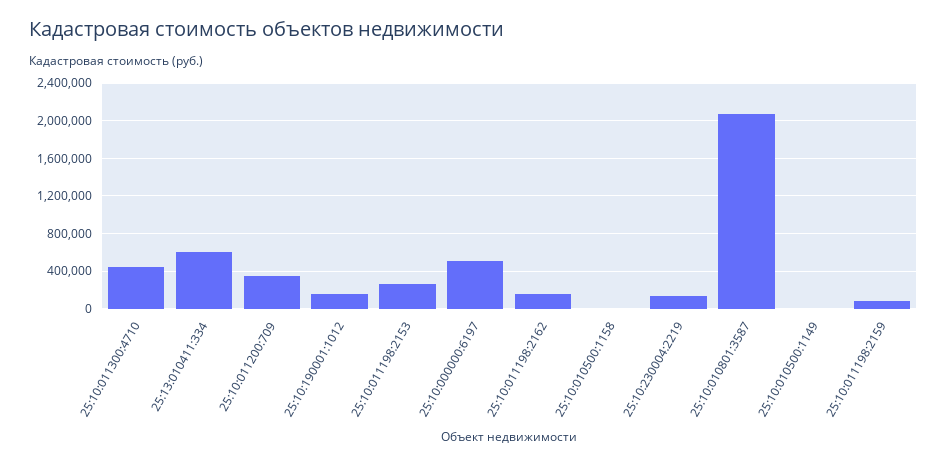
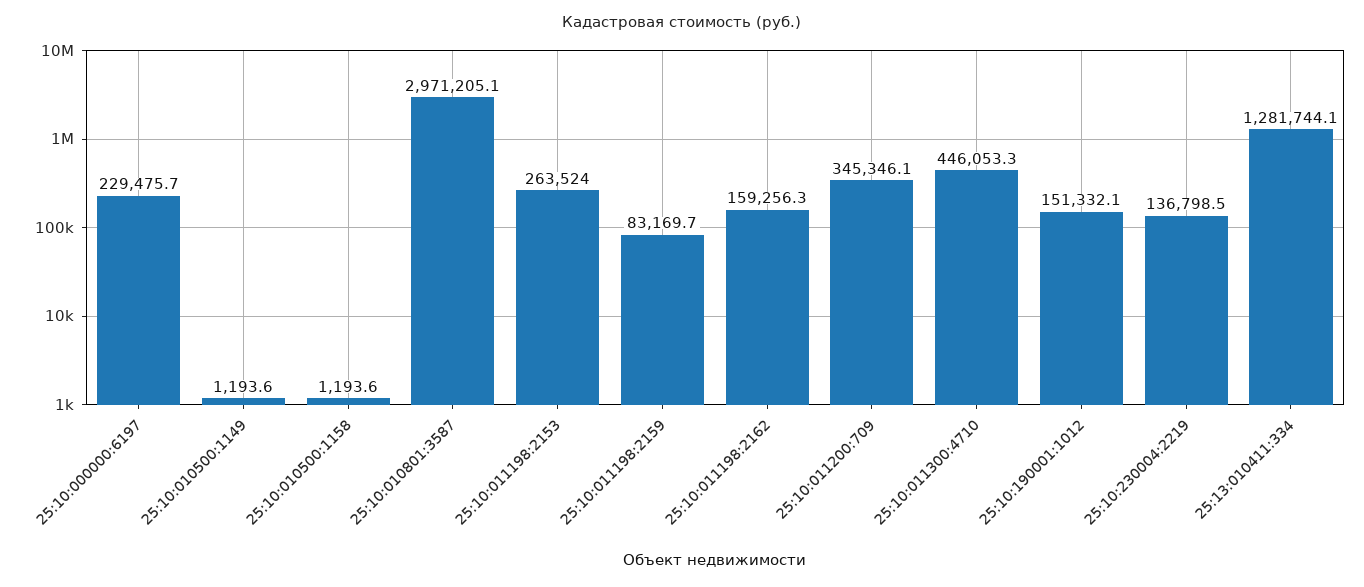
  {
    "25:10:011300:4710": 446053.3,
-   "25:13:010411:334": 600000,
+   "25:13:010411:334": 1281744.1,
    "25:10:011200:709": 345346.1,
    "25:10:190001:1012": 151332.1,
    "25:10:011198:2153": 263524,
-   "25:10:000000:6197": 500000,
+   "25:10:000000:6197": 229475.7,
    "25:10:011198:2162": 159256.3,
    "25:10:010500:1158": 1193.6,
    "25:10:230004:2219": 136798.5,
-   "25:10:010801:3587": 2100000,
+   "25:10:010801:3587": 2971205.1,
    "25:10:010500:1149": 1193.6,
    "25:10:011198:2159": 83169.7
  }

